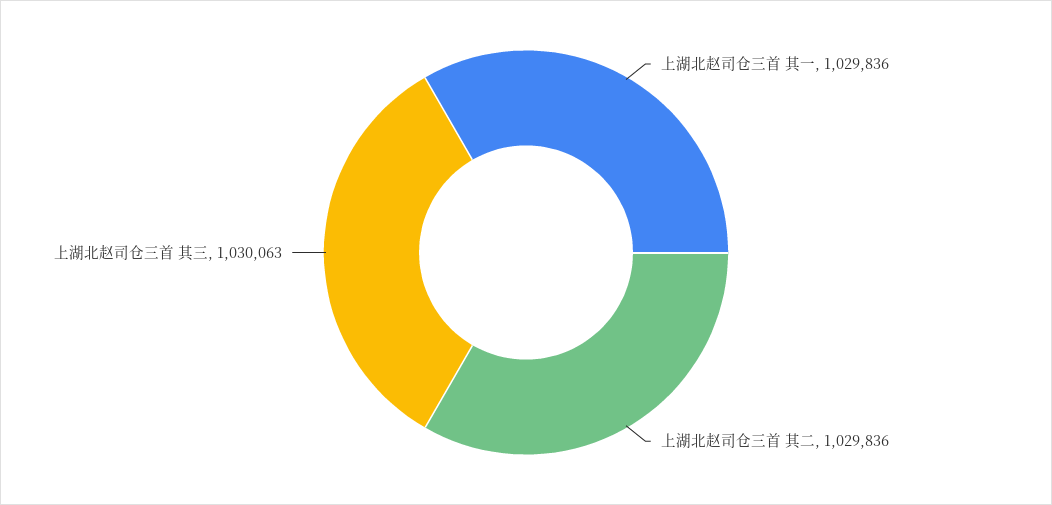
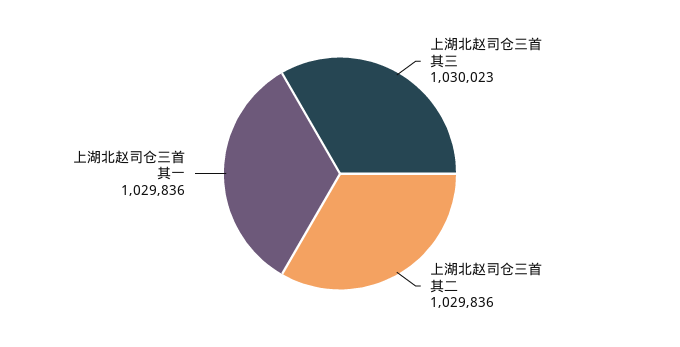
  {
    "上湖北赵司仓三首 其一": 1029836,
    "上湖北赵司仓三首 其二": 1029836,
-   "上湖北赵司仓三首 其三": 1030063
+   "上湖北赵司仓三首 其三": 1030023
  }

